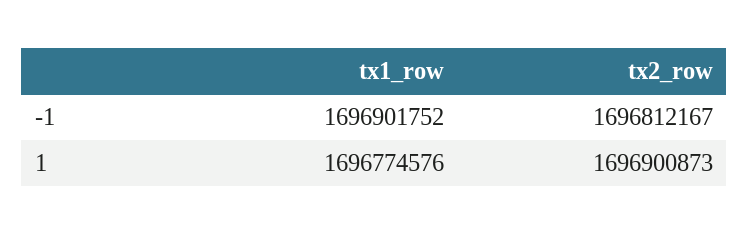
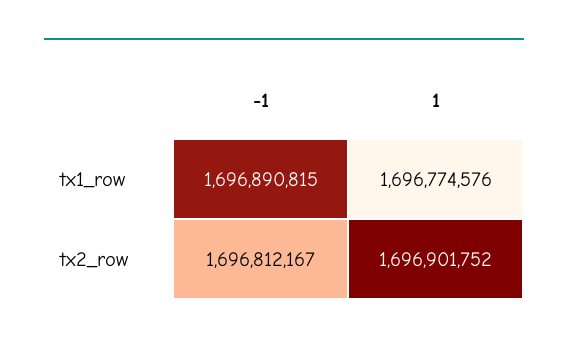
  {
    "tx1_row": {
-     "-1": 1696901752,
+     "-1": 1696890815,
      "1": 1696774576
    },
    "tx2_row": {
      "-1": 1696812167,
-     "1": 1696900873
+     "1": 1696901752
    }
  }

